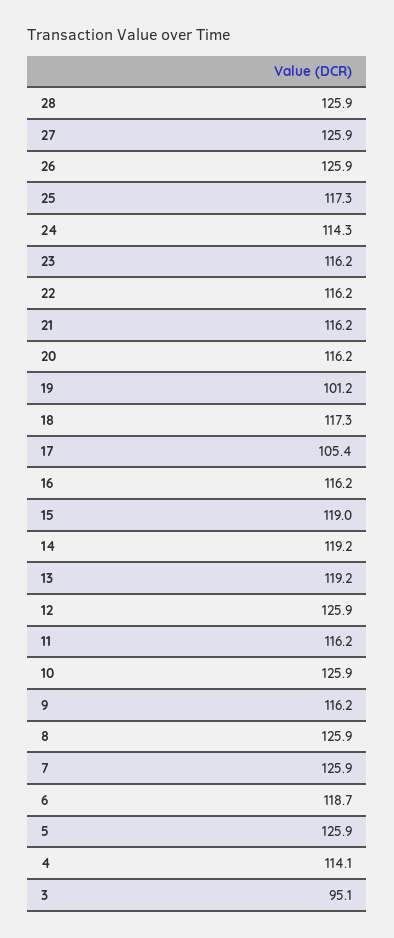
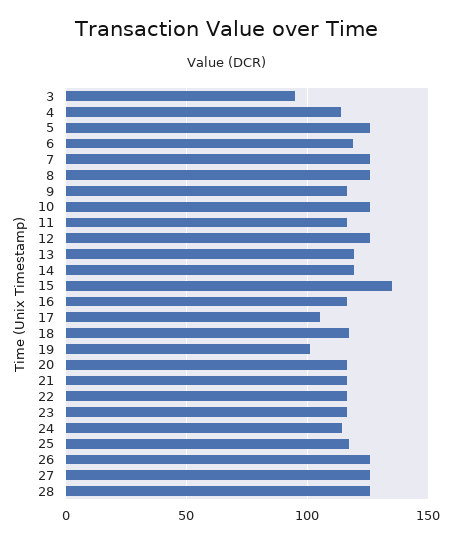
  {
    "28": 125.9,
    "27": 125.9,
    "26": 125.9,
    "25": 117.3,
    "24": 114.3,
    "23": 116.2,
    "22": 116.2,
    "21": 116.2,
    "20": 116.2,
    "19": 101.2,
    "18": 117.3,
    "17": 105.4,
    "16": 116.2,
-   "15": 119,
+   "15": 135,
    "14": 119.2,
    "13": 119.2,
    "12": 125.9,
    "11": 116.2,
    "10": 125.9,
    "9": 116.2,
    "8": 125.9,
    "7": 125.9,
    "6": 118.7,
    "5": 125.9,
    "4": 114.1,
    "3": 95.1
  }

